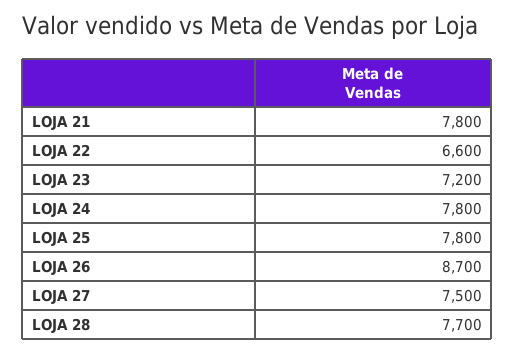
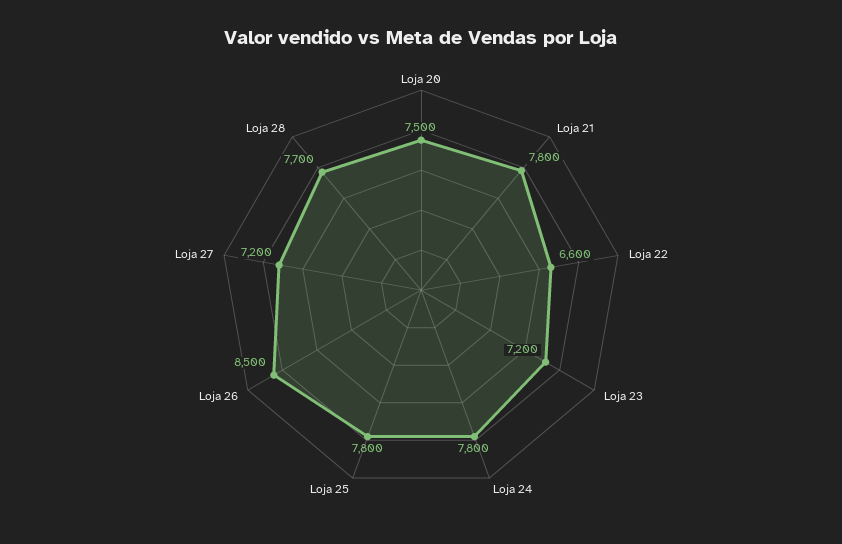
  {
    "LOJA 21": 7800,
    "LOJA 22": 6600,
    "LOJA 23": 7200,
    "LOJA 24": 7800,
    "LOJA 25": 7800,
-   "LOJA 26": 8700,
+   "LOJA 26": 8500,
-   "LOJA 27": 7500,
+   "LOJA 27": 7200,
-   "LOJA 28": 7700
+   "LOJA 28": 7700,
+   "Loja 20": 7500
  }

